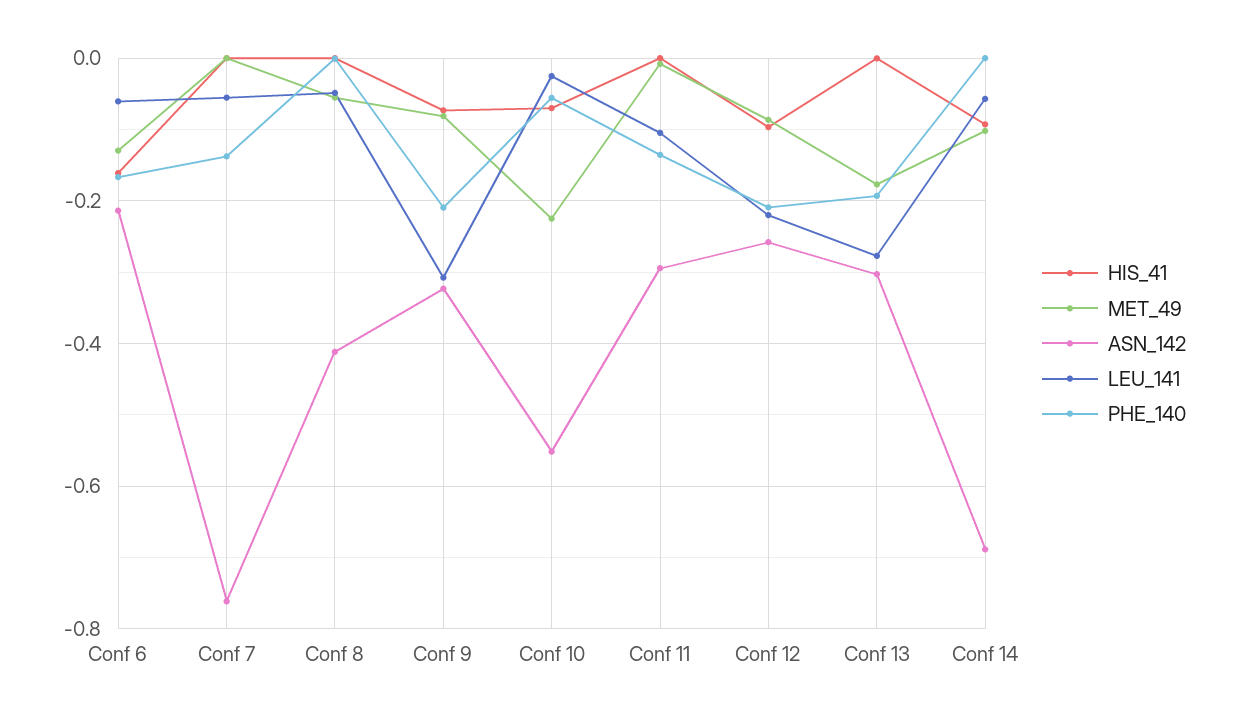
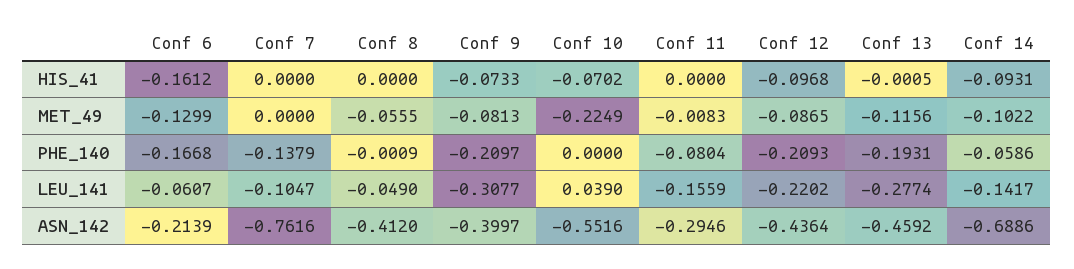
  {
    "HIS_41": {
      "Conf 6": -0.1612,
      "Conf 7": 0,
      "Conf 8": 0,
      "Conf 9": -0.0733,
      "Conf 10": -0.0702,
      "Conf 11": 0,
      "Conf 12": -0.0968,
      "Conf 13": -0.0005,
      "Conf 14": -0.0931
    },
    "MET_49": {
      "Conf 6": -0.1299,
      "Conf 7": 0,
      "Conf 8": -0.0555,
      "Conf 9": -0.0813,
      "Conf 10": -0.2249,
      "Conf 11": -0.0083,
      "Conf 12": -0.0865,
-     "Conf 13": -0.18,
+     "Conf 13": -0.1156,
      "Conf 14": -0.1022
    },
    "ASN_142": {
      "Conf 6": -0.2139,
      "Conf 7": -0.7616,
      "Conf 8": -0.412,
-     "Conf 9": -0.32,
+     "Conf 9": -0.3997,
      "Conf 10": -0.5516,
      "Conf 11": -0.2946,
-     "Conf 12": -0.26,
+     "Conf 12": -0.4364,
-     "Conf 13": -0.3,
+     "Conf 13": -0.4592,
      "Conf 14": -0.6886
    },
    "LEU_141": {
      "Conf 6": -0.0607,
-     "Conf 7": -0.06,
+     "Conf 7": -0.1047,
      "Conf 8": -0.049,
      "Conf 9": -0.3077,
-     "Conf 10": -0.02,
+     "Conf 10": 0.039,
-     "Conf 11": -0.1,
+     "Conf 11": -0.1559,
      "Conf 12": -0.2202,
      "Conf 13": -0.2774,
-     "Conf 14": -0.06
+     "Conf 14": -0.1417
    },
    "PHE_140": {
      "Conf 6": -0.1668,
      "Conf 7": -0.1379,
      "Conf 8": -0.0009,
      "Conf 9": -0.2097,
-     "Conf 10": -0.06,
+     "Conf 10": 0,
-     "Conf 11": -0.14,
+     "Conf 11": -0.0804,
      "Conf 12": -0.2093,
      "Conf 13": -0.1931,
-     "Conf 14": 0
+     "Conf 14": -0.0586
    }
  }

